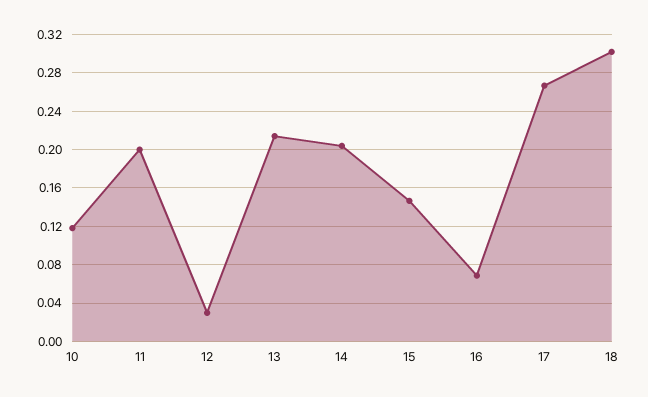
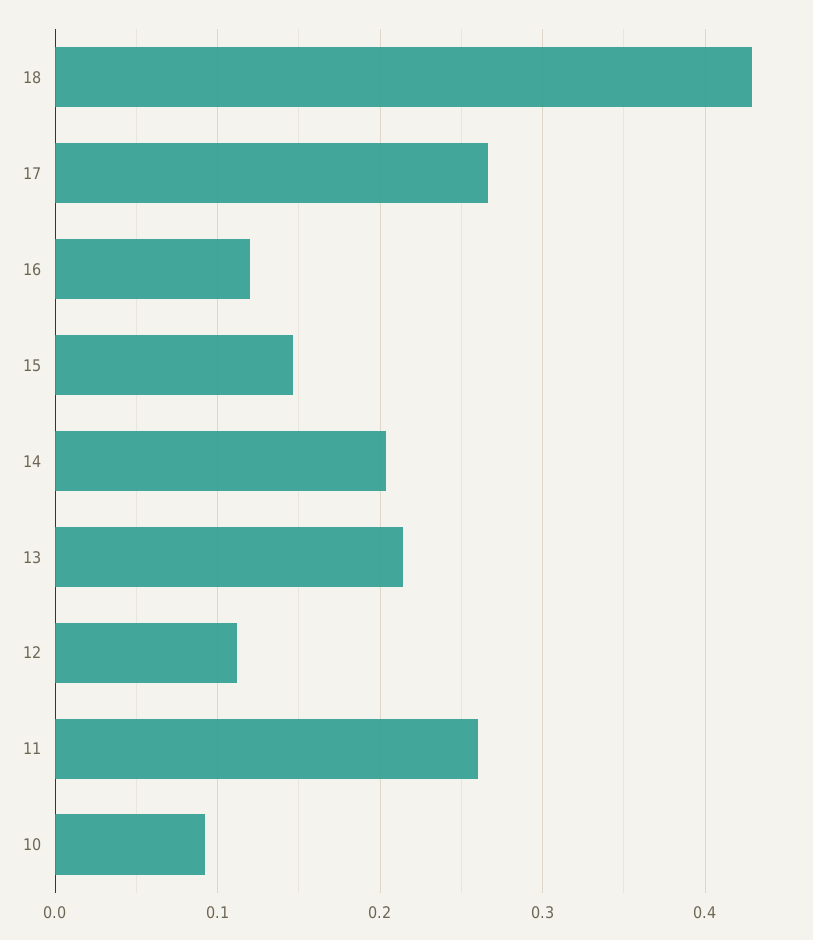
  {
-   "10": 0.12,
+   "10": 0.09,
-   "11": 0.2,
+   "11": 0.26,
-   "12": 0.03,
+   "12": 0.11,
    "13": 0.21,
    "14": 0.2,
    "15": 0.15,
-   "16": 0.07,
+   "16": 0.12,
    "17": 0.27,
-   "18": 0.3
+   "18": 0.43
  }

